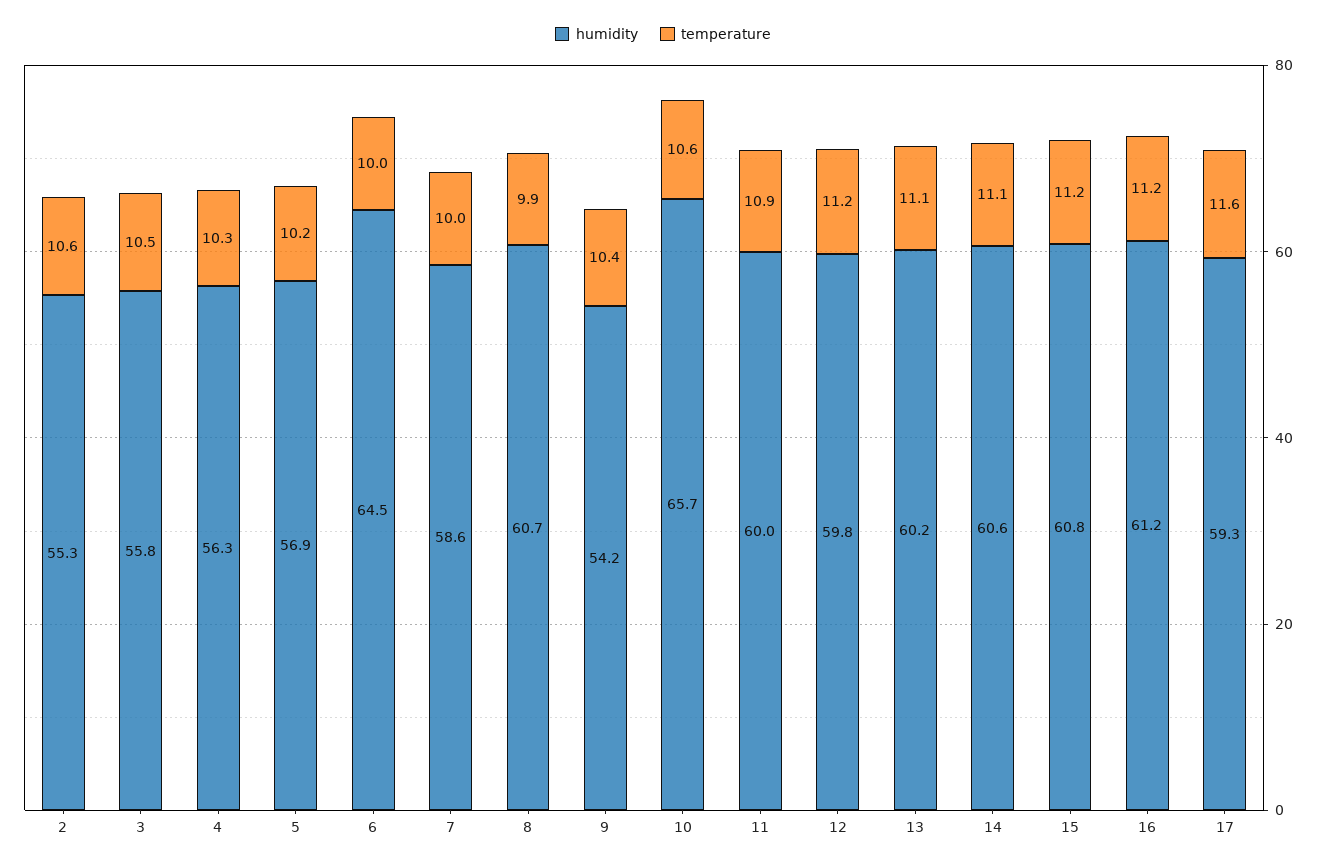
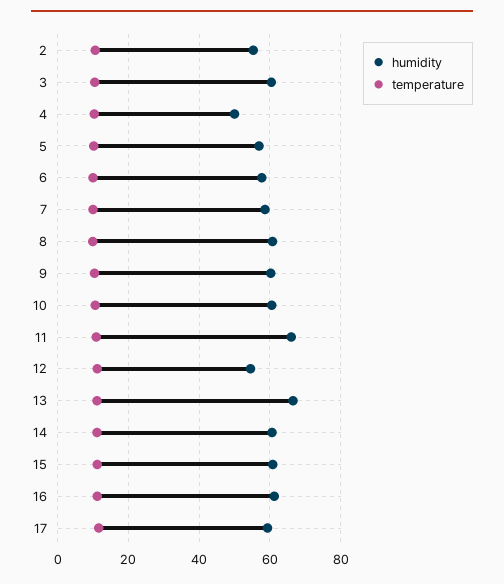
  {
    "humidity": {
      "2": 55.3,
-     "3": 55.8,
+     "3": 60,
-     "4": 56.3,
+     "4": 50,
      "5": 56.9,
-     "6": 64.5,
+     "6": 58,
      "7": 58.6,
      "8": 60.7,
-     "9": 54.2,
+     "9": 60,
-     "10": 65.7,
+     "10": 60,
-     "11": 60,
+     "11": 66,
-     "12": 59.8,
+     "12": 54,
-     "13": 60.2,
+     "13": 66,
      "14": 60.6,
      "15": 60.8,
      "16": 61.2,
      "17": 59.3
    },
    "temperature": {
      "2": 10.6,
      "3": 10.5,
      "4": 10.3,
      "5": 10.2,
      "6": 10,
      "7": 10,
      "8": 9.9,
      "9": 10.4,
      "10": 10.6,
      "11": 10.9,
      "12": 11.2,
      "13": 11.1,
      "14": 11.1,
      "15": 11.2,
      "16": 11.2,
      "17": 11.6
    }
  }

